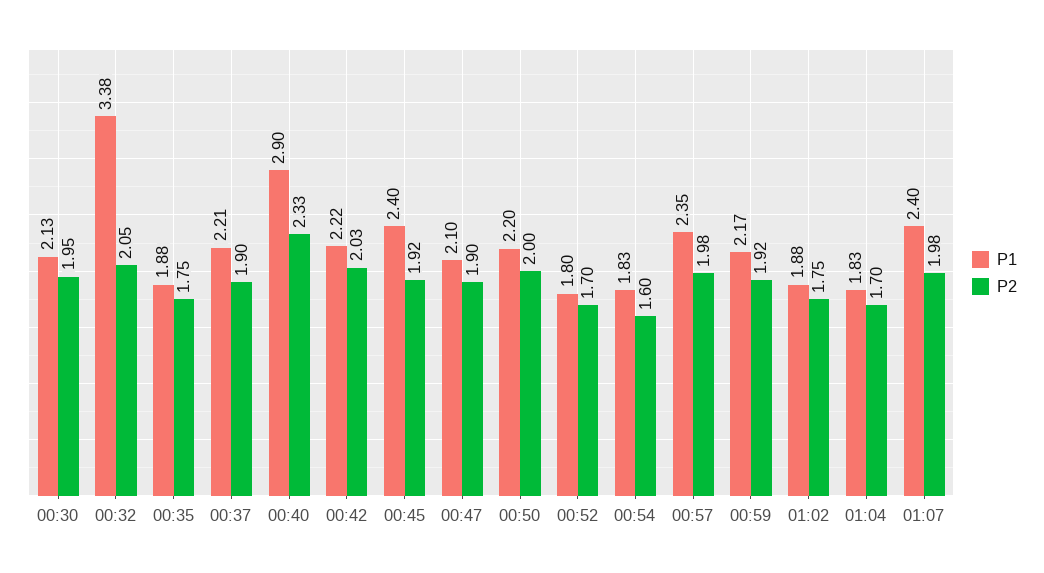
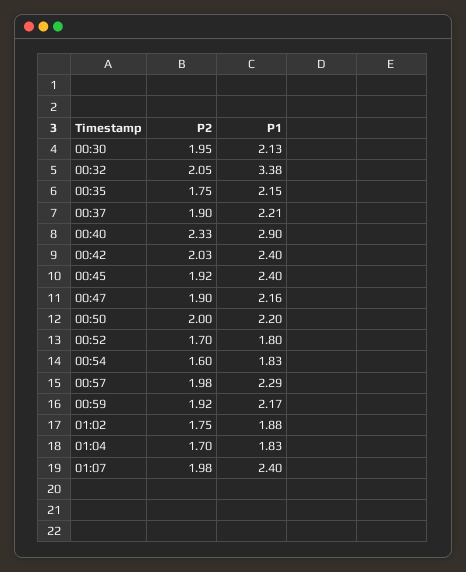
  {
    "P1": {
      "00:30": 2.13,
      "00:32": 3.38,
-     "00:35": 1.88,
+     "00:35": 2.15,
      "00:37": 2.21,
      "00:40": 2.9,
-     "00:42": 2.22,
+     "00:42": 2.4,
      "00:45": 2.4,
-     "00:47": 2.1,
+     "00:47": 2.16,
      "00:50": 2.2,
      "00:52": 1.8,
      "00:54": 1.83,
-     "00:57": 2.35,
+     "00:57": 2.29,
      "00:59": 2.17,
      "01:02": 1.88,
      "01:04": 1.83,
      "01:07": 2.4
    },
    "P2": {
      "00:30": 1.95,
      "00:32": 2.05,
      "00:35": 1.75,
      "00:37": 1.9,
      "00:40": 2.33,
      "00:42": 2.03,
      "00:45": 1.92,
      "00:47": 1.9,
      "00:50": 2,
      "00:52": 1.7,
      "00:54": 1.6,
      "00:57": 1.98,
      "00:59": 1.92,
      "01:02": 1.75,
      "01:04": 1.7,
      "01:07": 1.98
    }
  }

